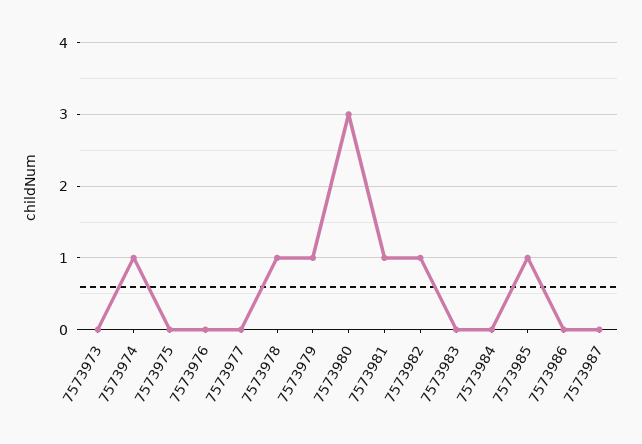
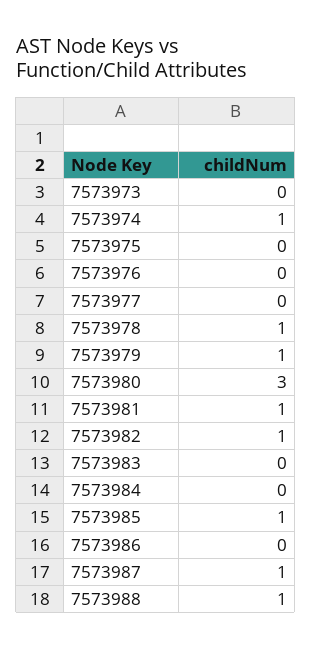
  {
    "7573973": 0,
    "7573974": 1,
    "7573975": 0,
    "7573976": 0,
    "7573977": 0,
    "7573978": 1,
    "7573979": 1,
    "7573980": 3,
    "7573981": 1,
    "7573982": 1,
    "7573983": 0,
    "7573984": 0,
    "7573985": 1,
    "7573986": 0,
-   "7573987": 0
+   "7573987": 1,
+   "7573988": 1
  }

